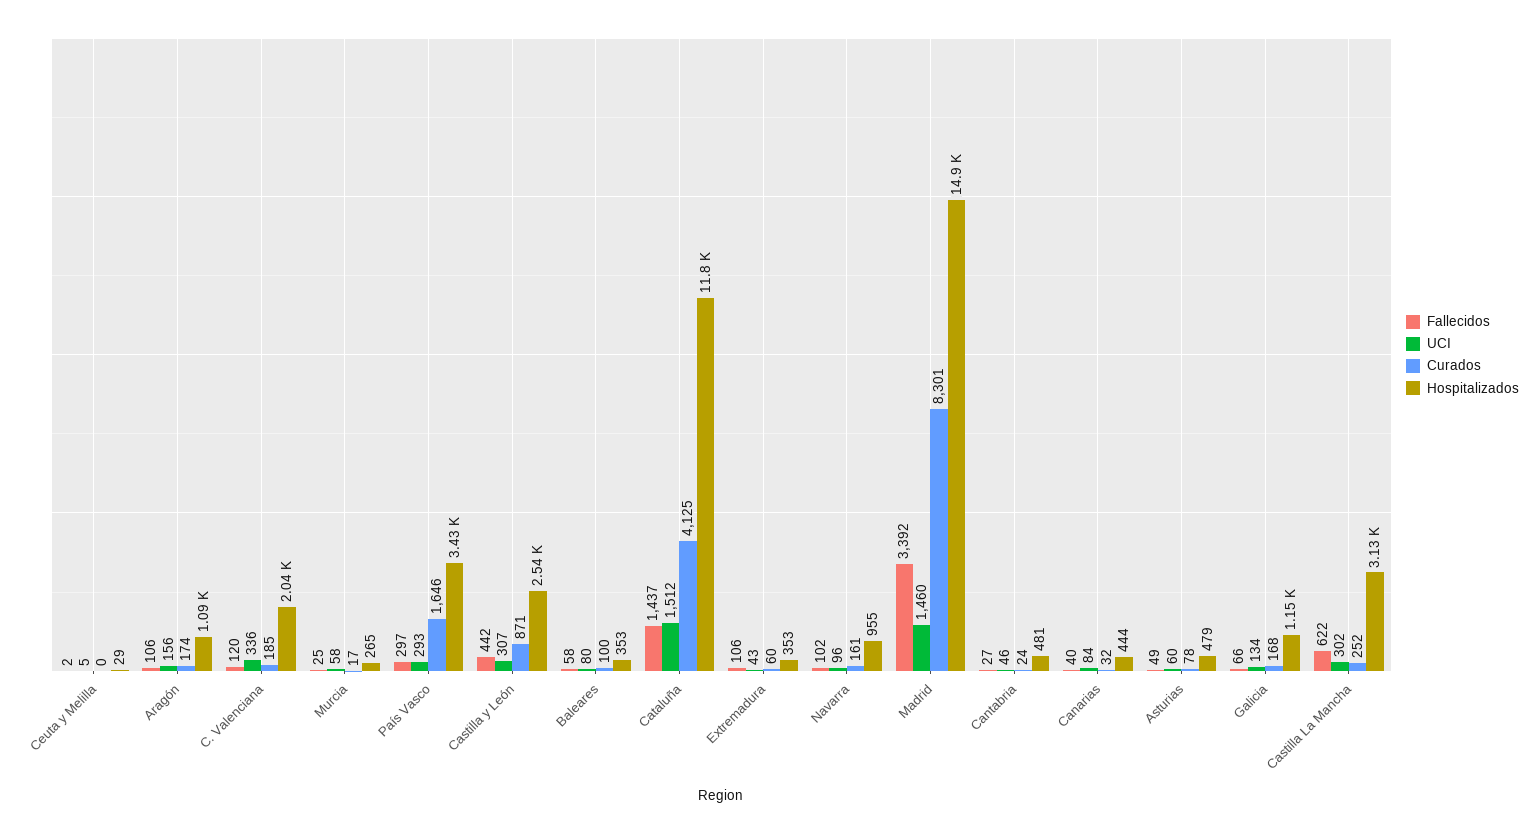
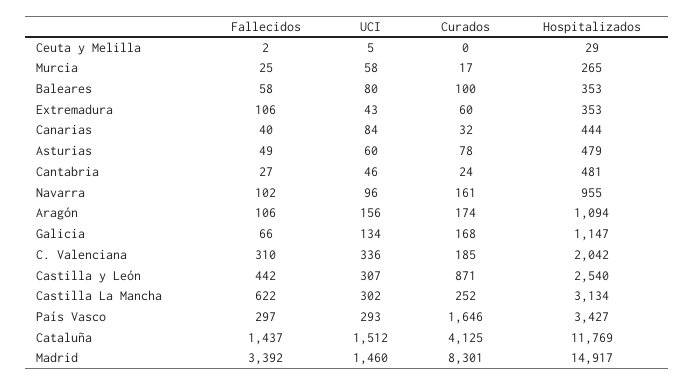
  {
    "Fallecidos": {
      "Ceuta y Melilla": 2,
      "Aragón": 106,
-     "C. Valenciana": 120,
+     "C. Valenciana": 310,
      "Murcia": 25,
      "País Vasco": 297,
      "Castilla y León": 442,
      "Baleares": 58,
      "Cataluña": 1437,
      "Extremadura": 106,
      "Navarra": 102,
      "Madrid": 3392,
      "Cantabria": 27,
      "Canarias": 40,
      "Asturias": 49,
      "Galicia": 66,
      "Castilla La Mancha": 622
    },
    "UCI": {
      "Ceuta y Melilla": 5,
      "Aragón": 156,
      "C. Valenciana": 336,
      "Murcia": 58,
      "País Vasco": 293,
      "Castilla y León": 307,
      "Baleares": 80,
      "Cataluña": 1512,
      "Extremadura": 43,
      "Navarra": 96,
      "Madrid": 1460,
      "Cantabria": 46,
      "Canarias": 84,
      "Asturias": 60,
      "Galicia": 134,
      "Castilla La Mancha": 302
    },
    "Curados": {
      "Ceuta y Melilla": 0,
      "Aragón": 174,
      "C. Valenciana": 185,
      "Murcia": 17,
      "País Vasco": 1646,
      "Castilla y León": 871,
      "Baleares": 100,
      "Cataluña": 4125,
      "Extremadura": 60,
      "Navarra": 161,
      "Madrid": 8301,
      "Cantabria": 24,
      "Canarias": 32,
      "Asturias": 78,
      "Galicia": 168,
      "Castilla La Mancha": 252
    },
    "Hospitalizados": {
      "Ceuta y Melilla": 29,
      "Aragón": 1094,
      "C. Valenciana": 2042,
      "Murcia": 265,
      "País Vasco": 3427,
      "Castilla y León": 2540,
      "Baleares": 353,
      "Cataluña": 11769,
      "Extremadura": 353,
      "Navarra": 955,
      "Madrid": 14917,
      "Cantabria": 481,
      "Canarias": 444,
      "Asturias": 479,
      "Galicia": 1147,
      "Castilla La Mancha": 3134
    }
  }

